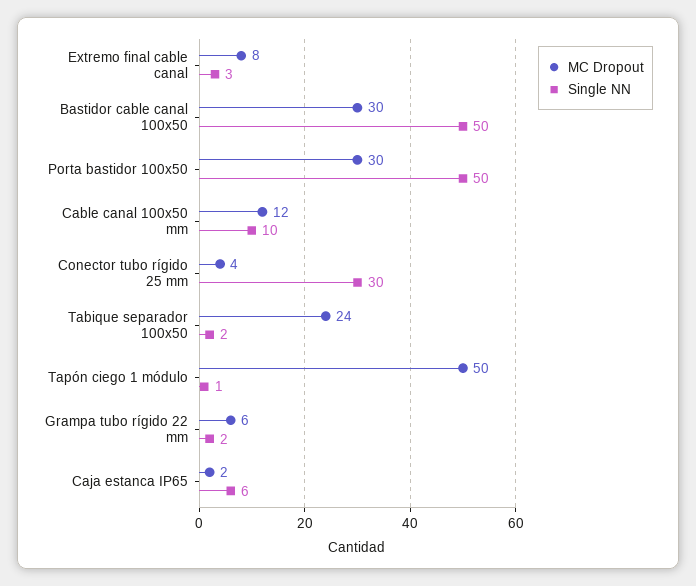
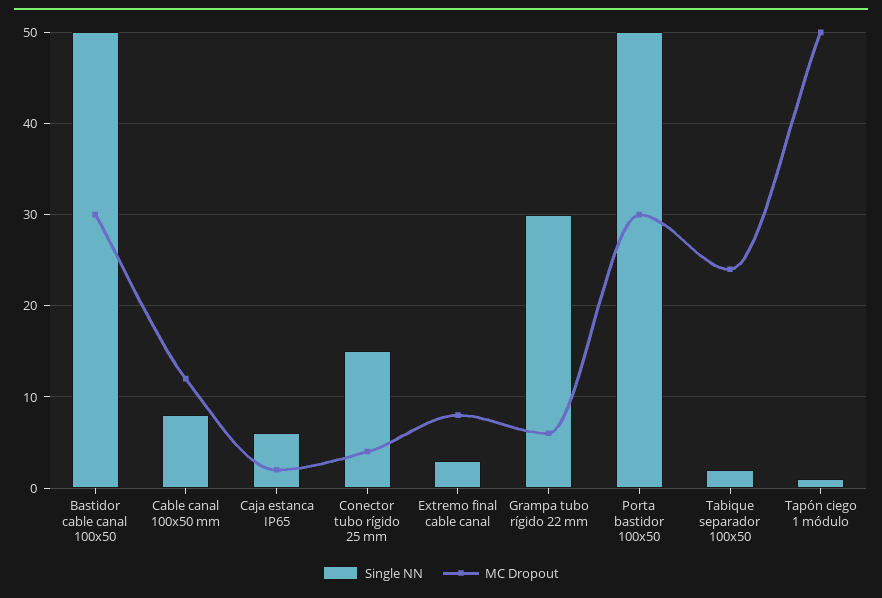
  {
    "MC Dropout": {
      "Extremo final cable canal": 8,
      "Bastidor cable canal 100x50": 30,
      "Porta bastidor 100x50": 30,
      "Cable canal 100x50 mm": 12,
      "Conector tubo rígido 25 mm": 4,
      "Tabique separador 100x50": 24,
      "Tapón ciego 1 módulo": 50,
      "Grampa tubo rígido 22 mm": 6,
      "Caja estanca IP65": 2
    },
    "Single NN": {
      "Extremo final cable canal": 3,
      "Bastidor cable canal 100x50": 50,
      "Porta bastidor 100x50": 50,
-     "Cable canal 100x50 mm": 10,
+     "Cable canal 100x50 mm": 8,
-     "Conector tubo rígido 25 mm": 30,
+     "Conector tubo rígido 25 mm": 15,
      "Tabique separador 100x50": 2,
      "Tapón ciego 1 módulo": 1,
-     "Grampa tubo rígido 22 mm": 2,
+     "Grampa tubo rígido 22 mm": 30,
      "Caja estanca IP65": 6
    }
  }

